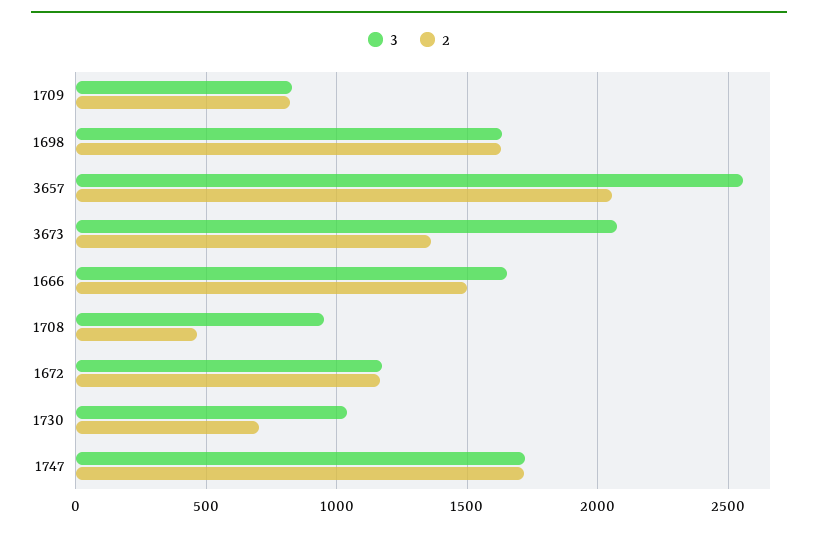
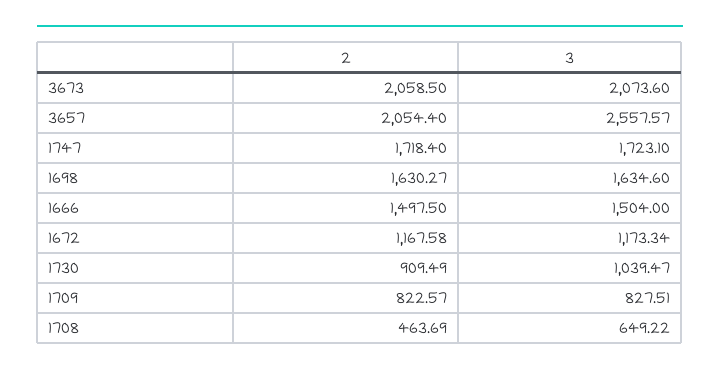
  {
    "3": {
      "1709": 827.51,
      "1698": 1634.6,
      "3657": 2557.57,
      "3673": 2073.6,
-     "1666": 1650,
+     "1666": 1504,
-     "1708": 950,
+     "1708": 649.22,
      "1672": 1173.34,
      "1730": 1039.47,
      "1747": 1723.1
    },
    "2": {
      "1709": 822.57,
      "1698": 1630.27,
      "3657": 2054.4,
-     "3673": 1350,
+     "3673": 2058.5,
      "1666": 1497.5,
      "1708": 463.69,
      "1672": 1167.58,
-     "1730": 700,
+     "1730": 909.49,
      "1747": 1718.4
    }
  }

